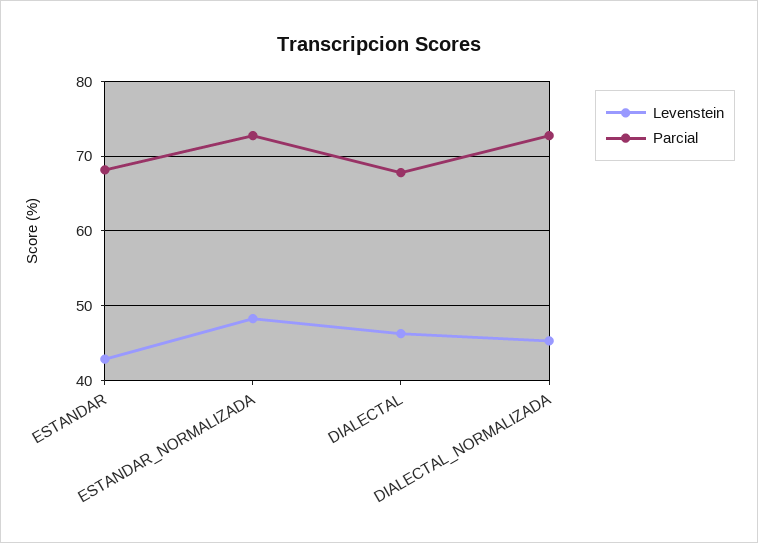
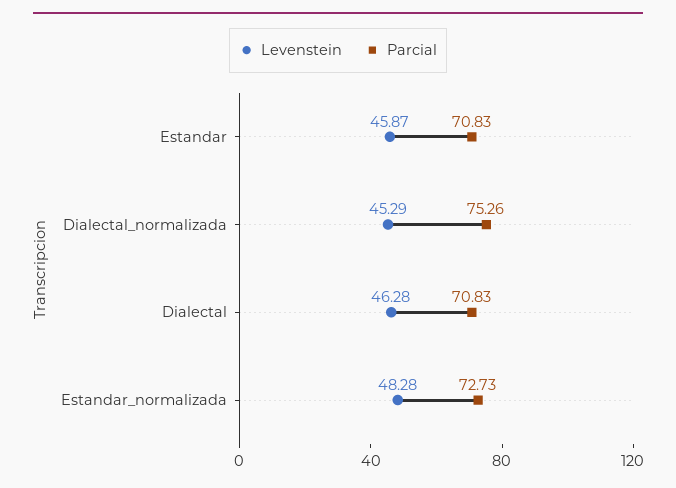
  {
    "Levenstein": {
-     "ESTANDAR": 43,
+     "ESTANDAR": 45.87,
      "ESTANDAR_NORMALIZADA": 48.28,
      "DIALECTAL": 46.28,
      "DIALECTAL_NORMALIZADA": 45.29
    },
    "Parcial": {
-     "ESTANDAR": 68,
+     "ESTANDAR": 70.83,
      "ESTANDAR_NORMALIZADA": 72.73,
-     "DIALECTAL": 68,
+     "DIALECTAL": 70.83,
-     "DIALECTAL_NORMALIZADA": 73
+     "DIALECTAL_NORMALIZADA": 75.26
    }
  }

